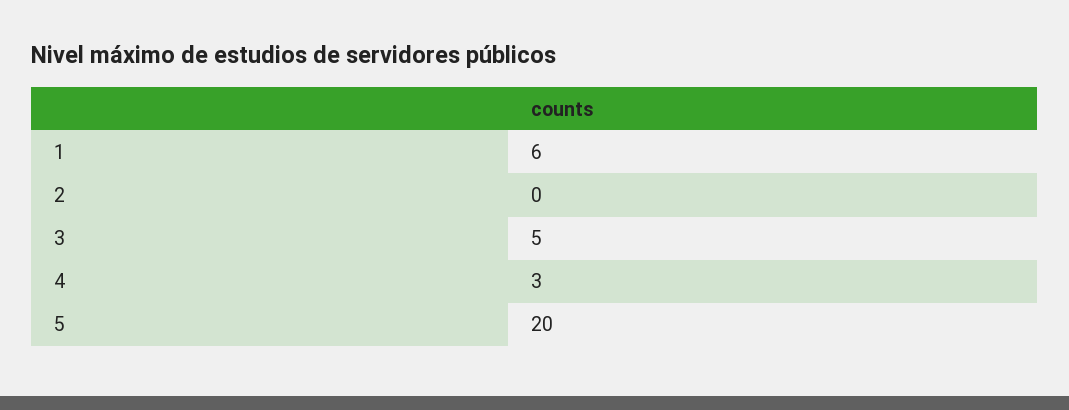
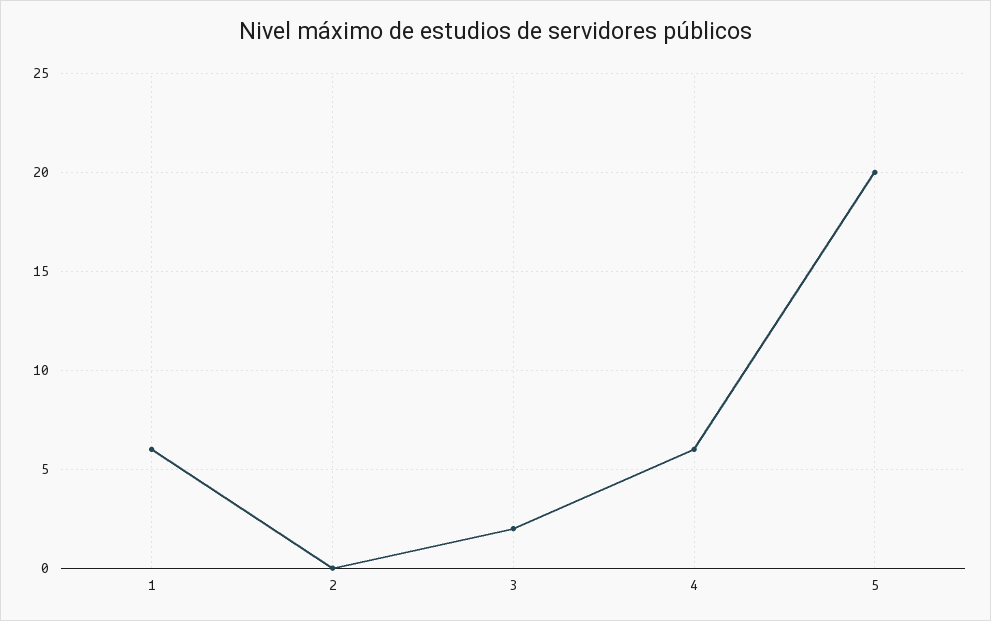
  {
    "1": 6,
    "2": 0,
-   "3": 5,
+   "3": 2,
-   "4": 3,
+   "4": 6,
    "5": 20
  }

